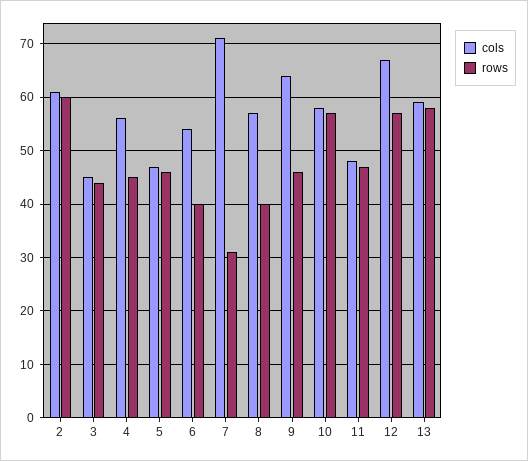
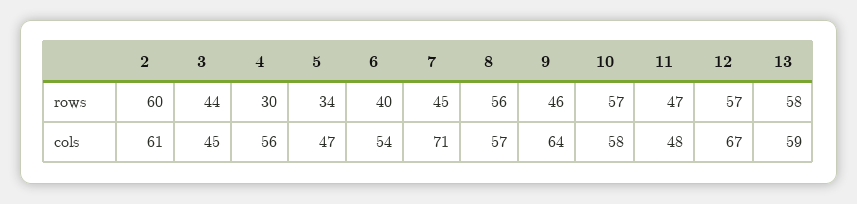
  {
    "cols": {
      "2": 61,
      "3": 45,
      "4": 56,
      "5": 47,
      "6": 54,
      "7": 71,
      "8": 57,
      "9": 64,
      "10": 58,
      "11": 48,
      "12": 67,
      "13": 59
    },
    "rows": {
      "2": 60,
      "3": 44,
-     "4": 45,
+     "4": 30,
-     "5": 45,
+     "5": 34,
      "6": 40,
-     "7": 30,
+     "7": 45,
-     "8": 40,
+     "8": 56,
      "9": 46,
      "10": 57,
      "11": 47,
      "12": 57,
      "13": 58
    }
  }

